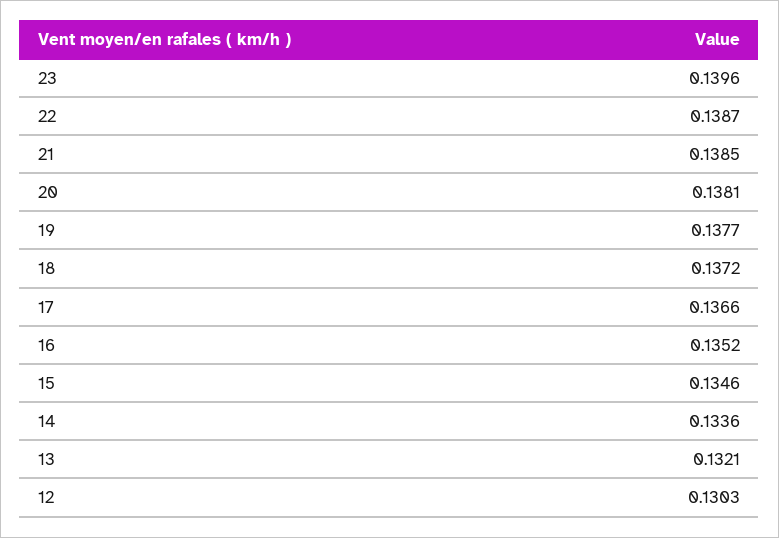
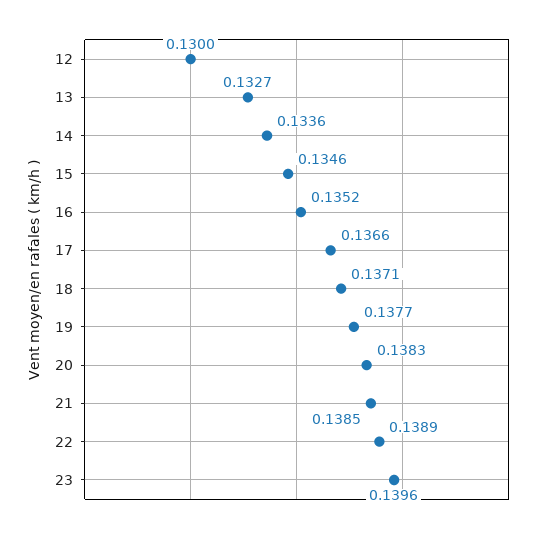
  {
    "23": 0.1396,
-   "22": 0.1387,
+   "22": 0.1389,
    "21": 0.1385,
-   "20": 0.1381,
+   "20": 0.1383,
    "19": 0.1377,
-   "18": 0.1372,
+   "18": 0.1371,
    "17": 0.1366,
    "16": 0.1352,
    "15": 0.1346,
    "14": 0.1336,
-   "13": 0.1321,
+   "13": 0.1327,
-   "12": 0.1303
+   "12": 0.13
  }

